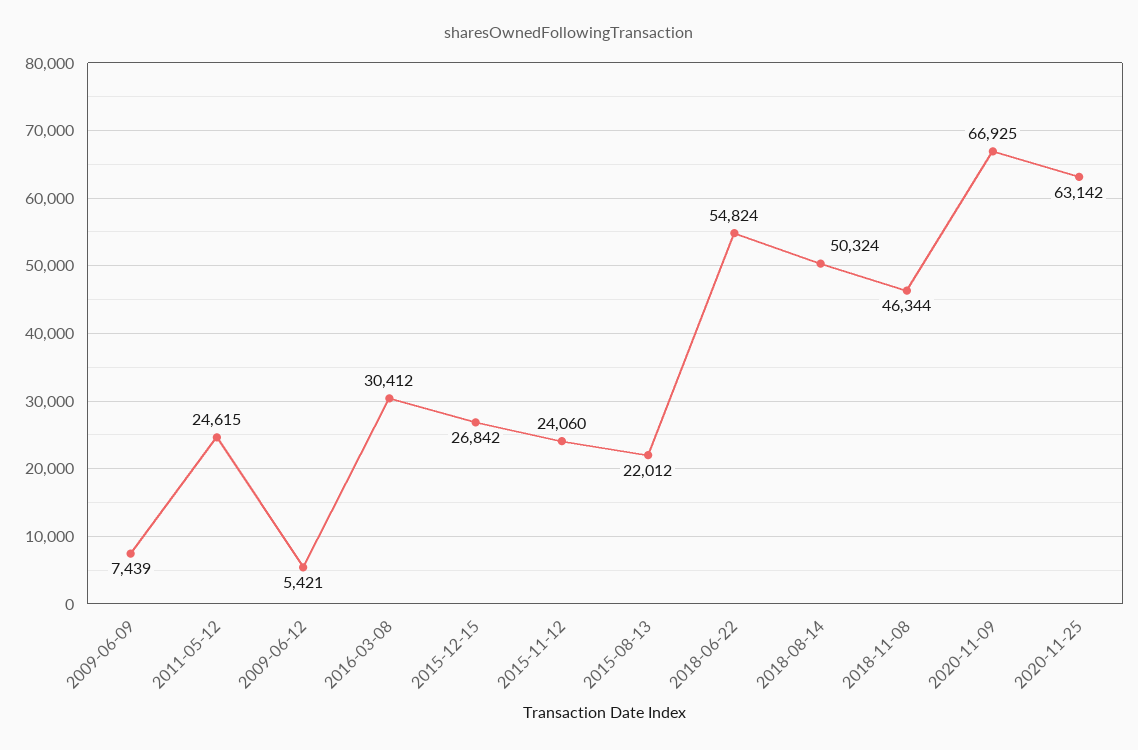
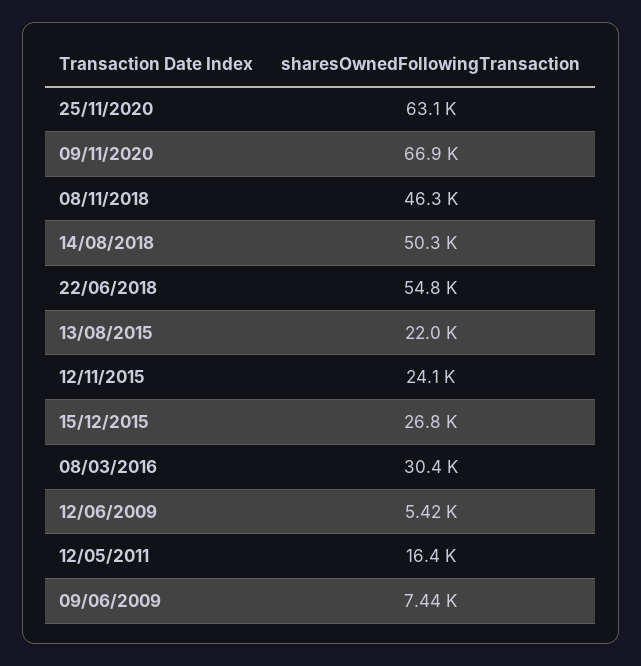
  {
    "2009-06-09": 7439,
-   "2011-05-12": 24615,
+   "2011-05-12": 16400,
    "2009-06-12": 5421,
    "2016-03-08": 30412,
    "2015-12-15": 26842,
    "2015-11-12": 24060,
    "2015-08-13": 22012,
    "2018-06-22": 54824,
    "2018-08-14": 50324,
    "2018-11-08": 46344,
    "2020-11-09": 66925,
    "2020-11-25": 63142
  }

